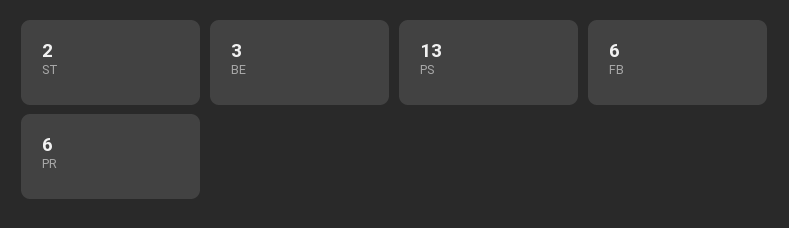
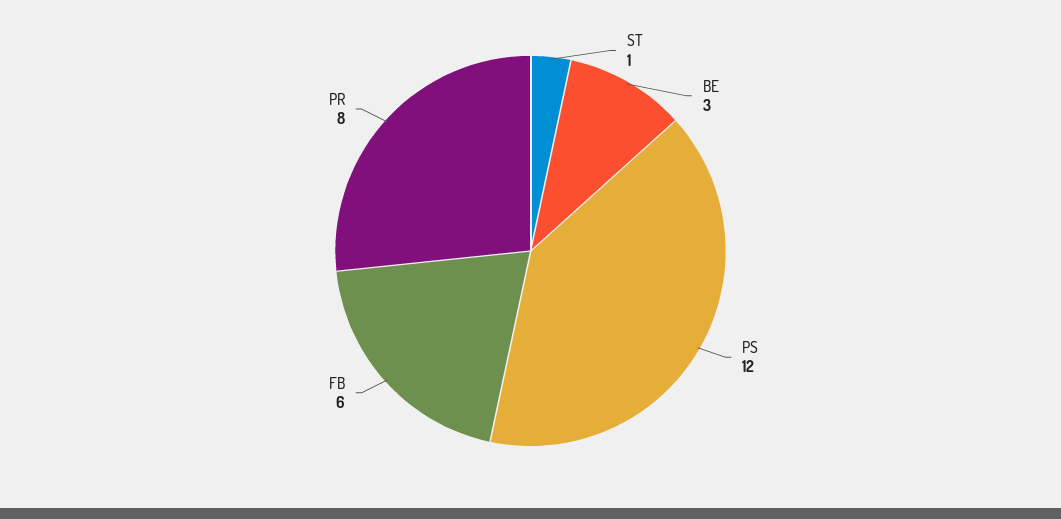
  {
-   "ST": 2,
+   "ST": 1,
    "BE": 3,
-   "PS": 13,
+   "PS": 12,
    "FB": 6,
-   "PR": 6
+   "PR": 8
  }

